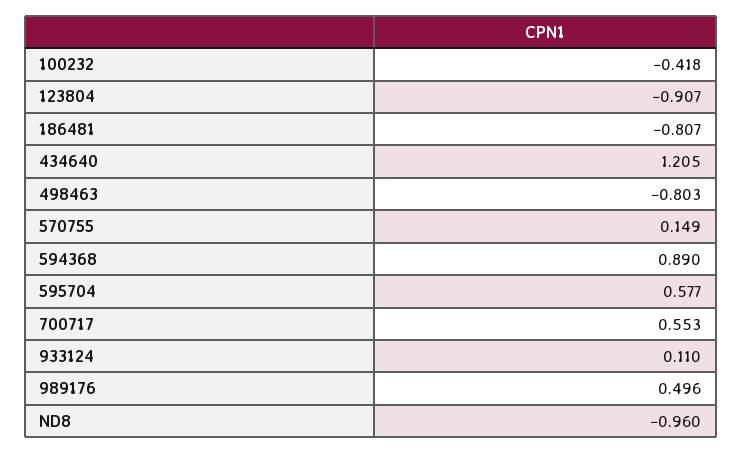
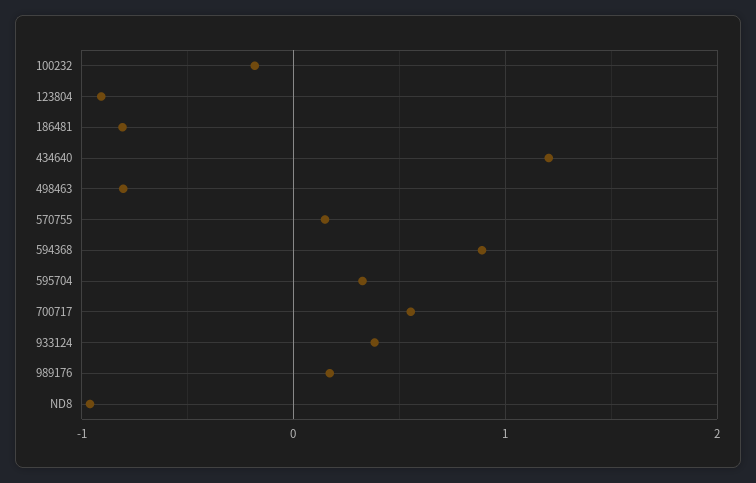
  {
-   "100232": -0.418,
+   "100232": -0.2,
    "123804": -0.907,
    "186481": -0.807,
    "434640": 1.205,
    "498463": -0.803,
    "570755": 0.149,
    "594368": 0.89,
-   "595704": 0.577,
+   "595704": 0.3,
    "700717": 0.553,
-   "933124": 0.11,
+   "933124": 0.4,
-   "989176": 0.496,
+   "989176": 0.2,
    "ND8": -0.96
  }

